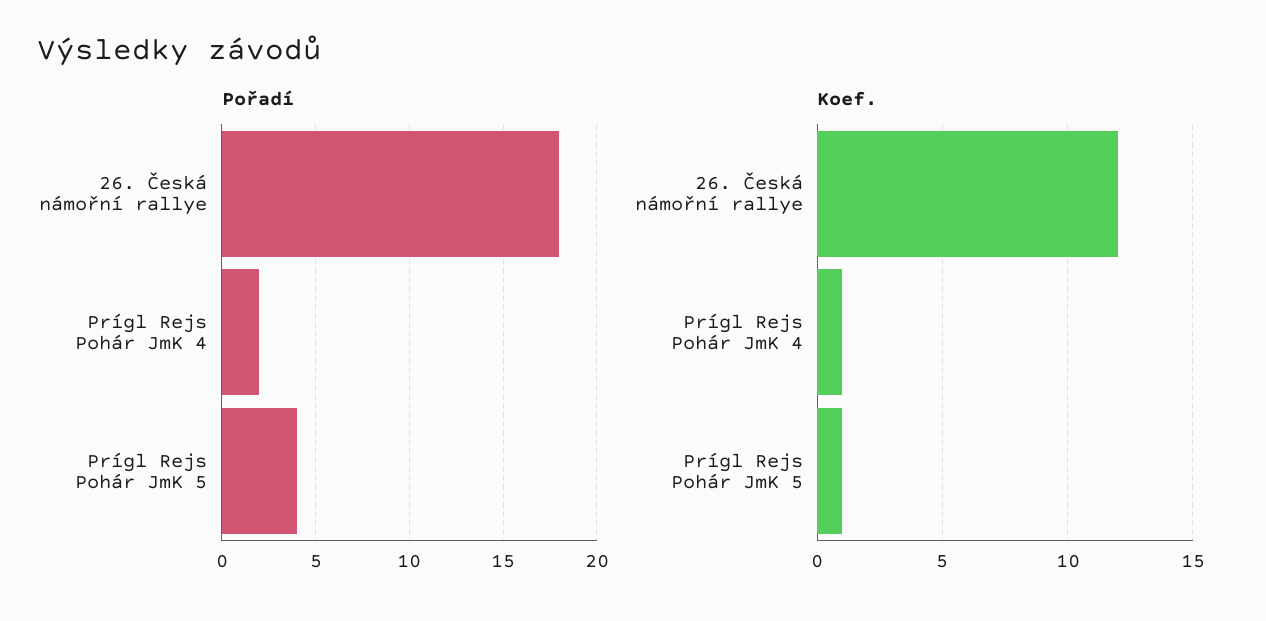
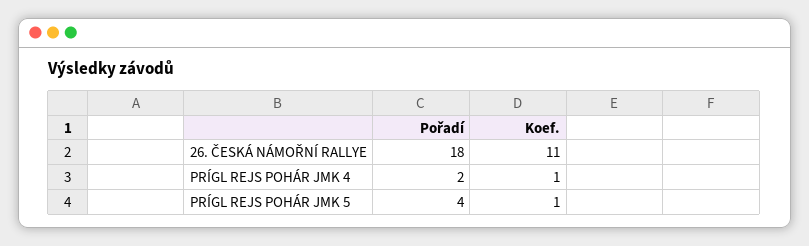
  {
    "Pořadí": {
      "26. Česká námořní rallye": 18,
      "Prígl Rejs Pohár JmK 4": 2,
      "Prígl Rejs Pohár JmK 5": 4
    },
    "Koef.": {
-     "26. Česká námořní rallye": 12,
+     "26. Česká námořní rallye": 11,
      "Prígl Rejs Pohár JmK 4": 1,
      "Prígl Rejs Pohár JmK 5": 1
    }
  }

